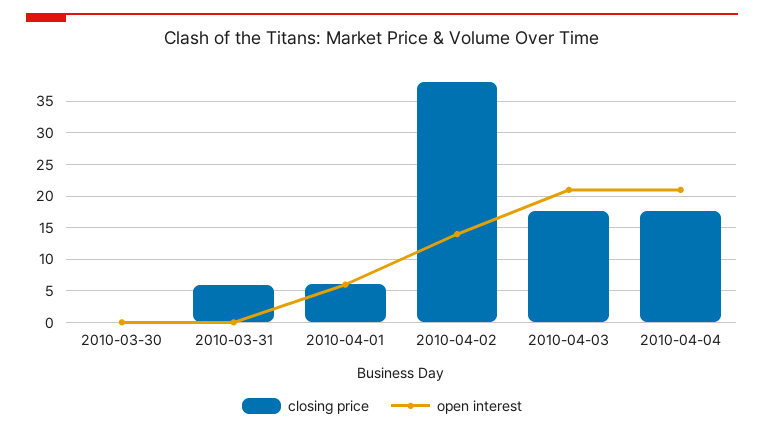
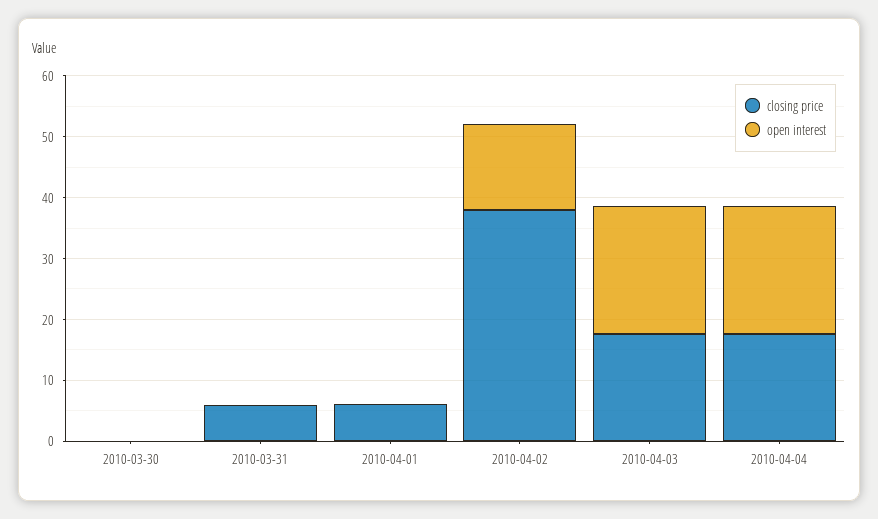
  {
    "closing price": {
      "2010-03-30": 0,
      "2010-03-31": 6,
      "2010-04-01": 6,
      "2010-04-02": 38,
      "2010-04-03": 18,
      "2010-04-04": 18
    },
    "open interest": {
      "2010-03-30": 0,
      "2010-03-31": 0,
-     "2010-04-01": 6,
+     "2010-04-01": 0,
      "2010-04-02": 14,
      "2010-04-03": 21,
      "2010-04-04": 21
    }
  }

